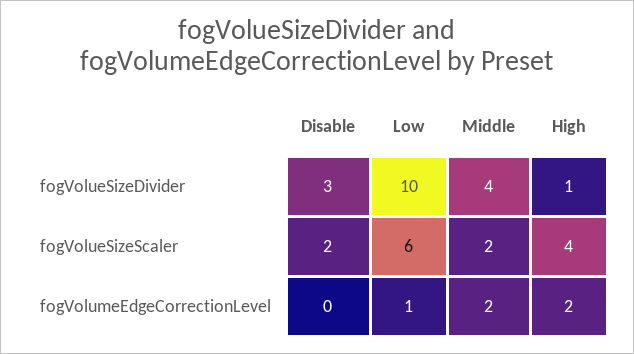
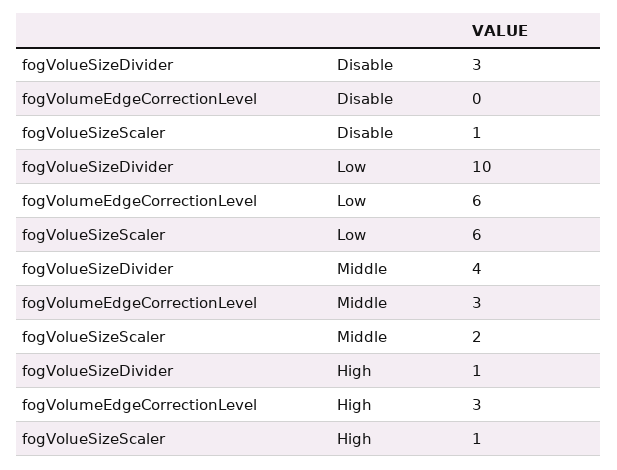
  {
    "Disable": {
      "fogVolueSizeDivider": 3,
-     "fogVolueSizeScaler": 2,
+     "fogVolueSizeScaler": 1,
      "fogVolumeEdgeCorrectionLevel": 0
    },
    "Low": {
      "fogVolueSizeDivider": 10,
      "fogVolueSizeScaler": 6,
-     "fogVolumeEdgeCorrectionLevel": 1
+     "fogVolumeEdgeCorrectionLevel": 6
    },
    "Middle": {
      "fogVolueSizeDivider": 4,
      "fogVolueSizeScaler": 2,
-     "fogVolumeEdgeCorrectionLevel": 2
+     "fogVolumeEdgeCorrectionLevel": 3
    },
    "High": {
      "fogVolueSizeDivider": 1,
-     "fogVolueSizeScaler": 4,
+     "fogVolueSizeScaler": 1,
-     "fogVolumeEdgeCorrectionLevel": 2
+     "fogVolumeEdgeCorrectionLevel": 3
    }
  }

